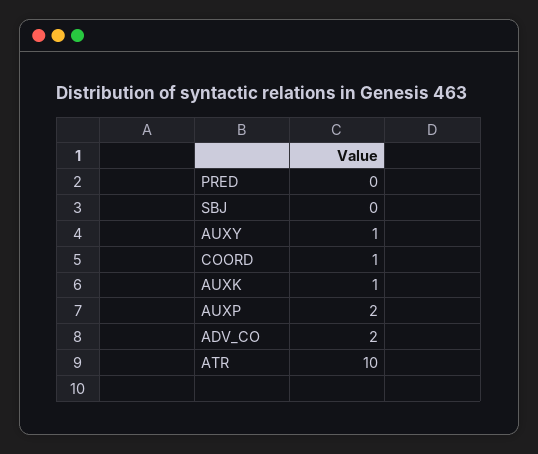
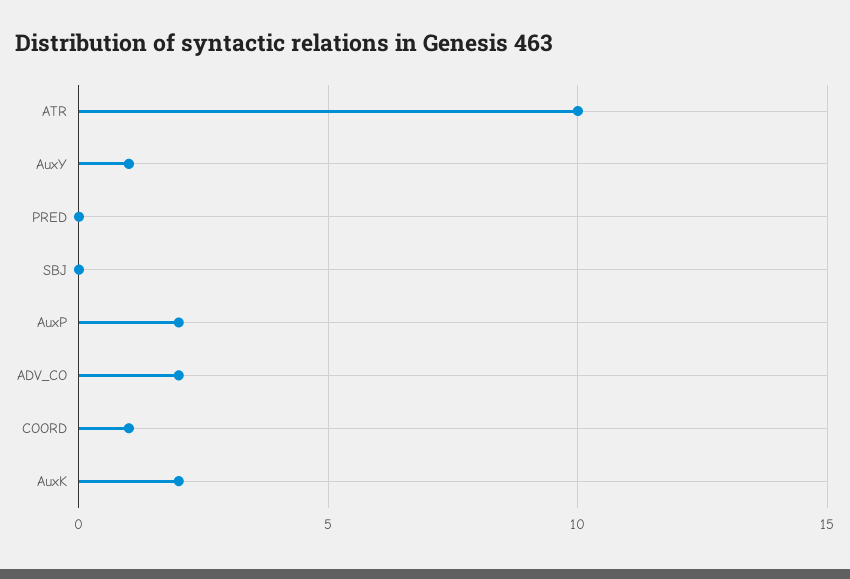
  {
    "PRED": 0,
    "SBJ": 0,
    "AUXY": 1,
    "COORD": 1,
-   "AUXK": 1,
+   "AUXK": 2,
    "AUXP": 2,
    "ADV_CO": 2,
    "ATR": 10
  }

